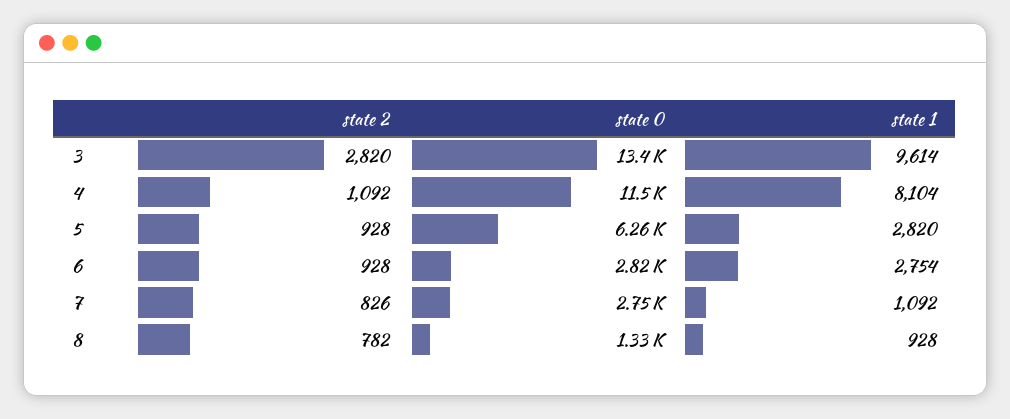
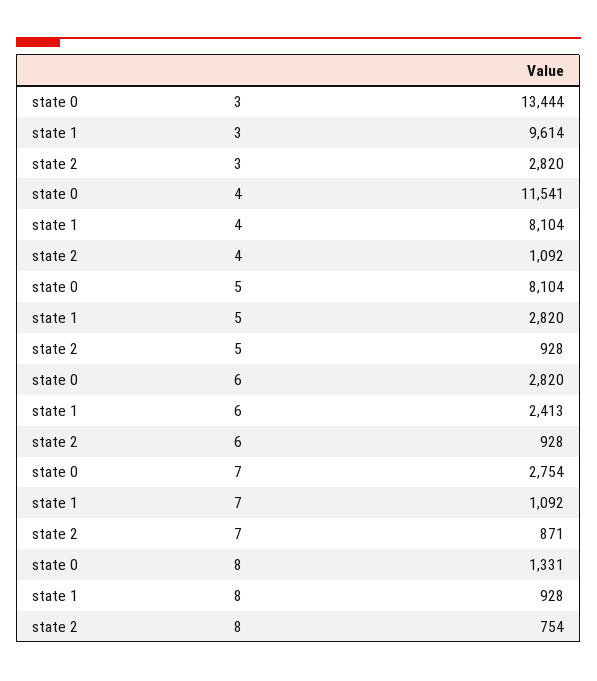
  {
    "state 2": {
      "3": 2820,
      "4": 1092,
      "5": 928,
      "6": 928,
-     "7": 826,
+     "7": 871,
-     "8": 782
+     "8": 754
    },
    "state 0": {
      "3": 13444,
      "4": 11541,
-     "5": 6260,
+     "5": 8104,
      "6": 2820,
      "7": 2754,
      "8": 1331
    },
    "state 1": {
      "3": 9614,
      "4": 8104,
      "5": 2820,
-     "6": 2754,
+     "6": 2413,
      "7": 1092,
      "8": 928
    }
  }

